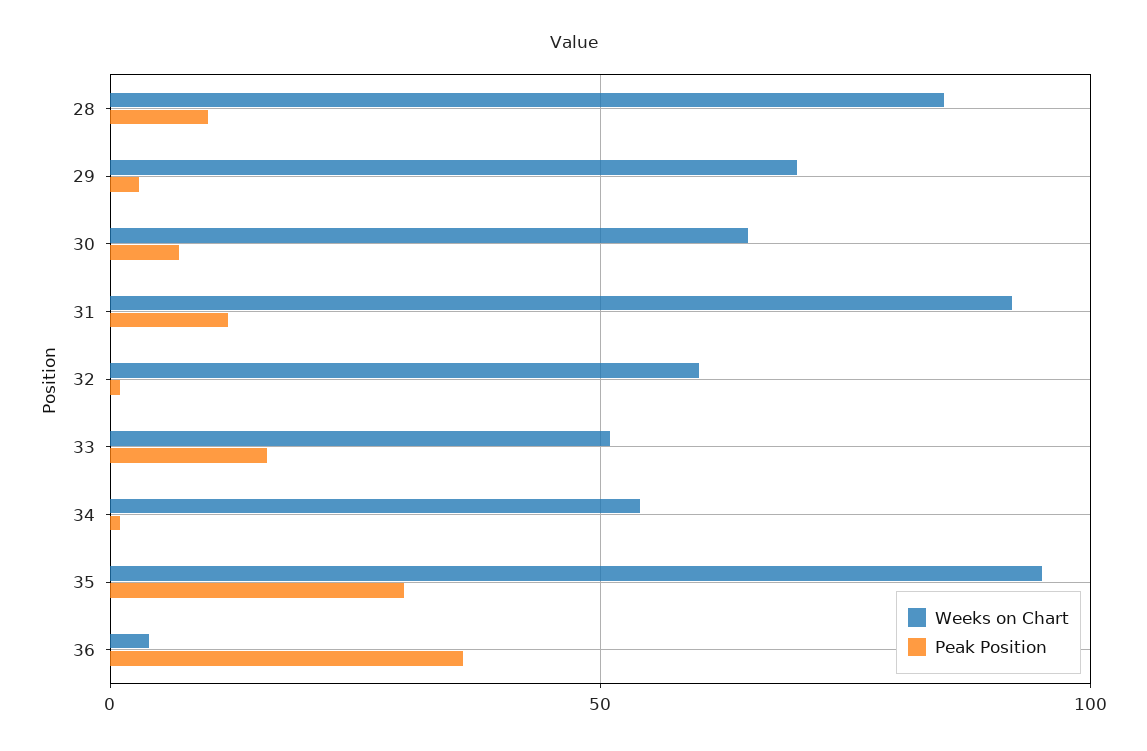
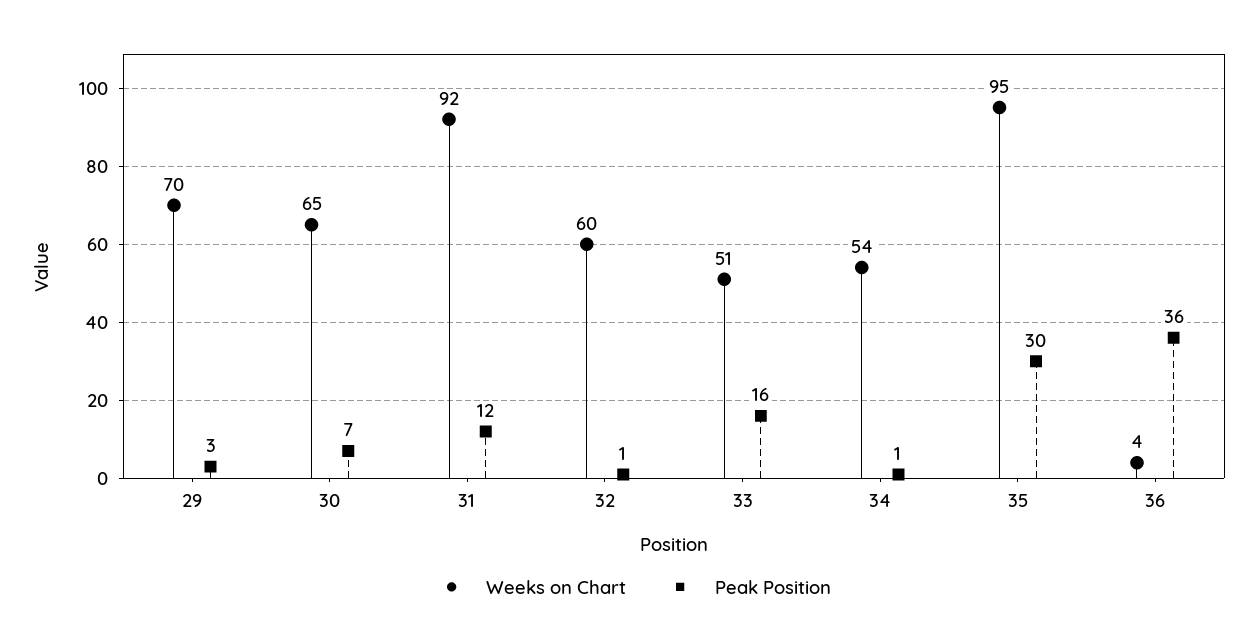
  {
    "Weeks on Chart": {
-     "28": 85,
      "29": 70,
      "30": 65,
      "31": 92,
      "32": 60,
      "33": 51,
      "34": 54,
      "35": 95,
      "36": 4
    },
    "Peak Position": {
-     "28": 10,
      "29": 3,
      "30": 7,
      "31": 12,
      "32": 1,
      "33": 16,
      "34": 1,
      "35": 30,
      "36": 36
    }
  }

